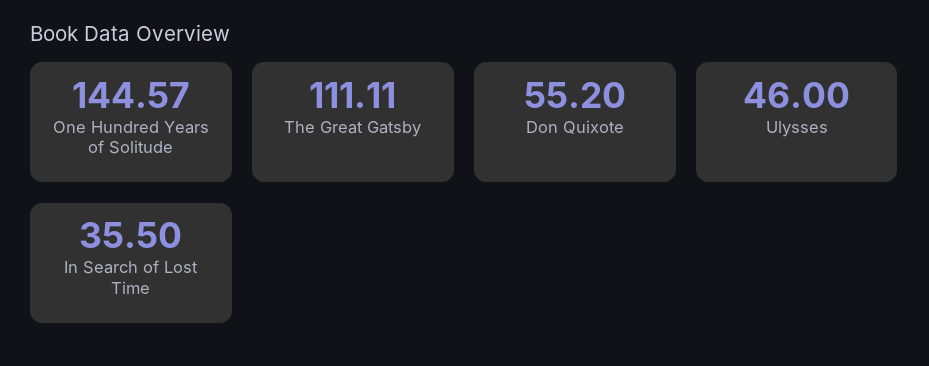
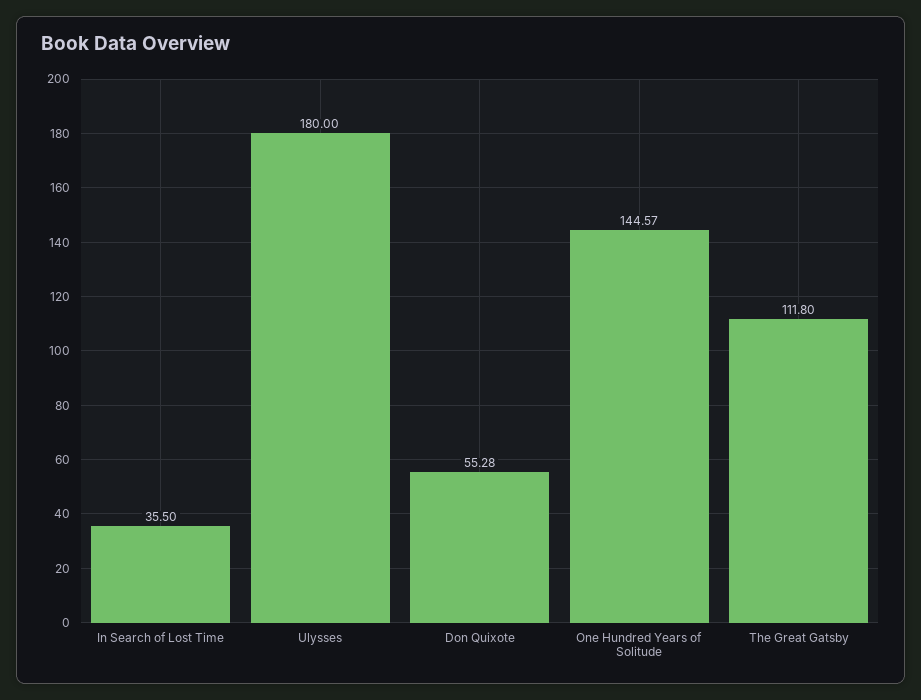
  {
    "One Hundred Years of Solitude": 144.57,
-   "The Great Gatsby": 111.11,
+   "The Great Gatsby": 111.8,
-   "Don Quixote": 55.2,
+   "Don Quixote": 55.28,
-   "Ulysses": 46,
+   "Ulysses": 180,
    "In Search of Lost Time": 35.5
  }

